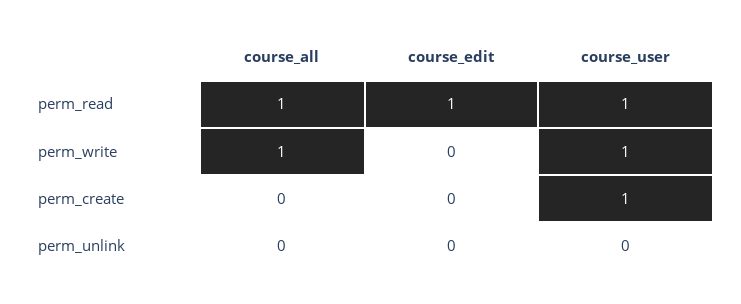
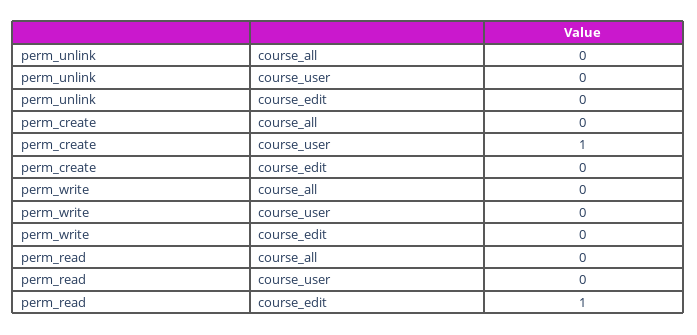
  {
    "course_all": {
-     "perm_read": 1,
+     "perm_read": 0,
-     "perm_write": 1,
+     "perm_write": 0,
      "perm_create": 0,
      "perm_unlink": 0
    },
    "course_edit": {
      "perm_read": 1,
      "perm_write": 0,
      "perm_create": 0,
      "perm_unlink": 0
    },
    "course_user": {
-     "perm_read": 1,
+     "perm_read": 0,
-     "perm_write": 1,
+     "perm_write": 0,
      "perm_create": 1,
      "perm_unlink": 0
    }
  }

